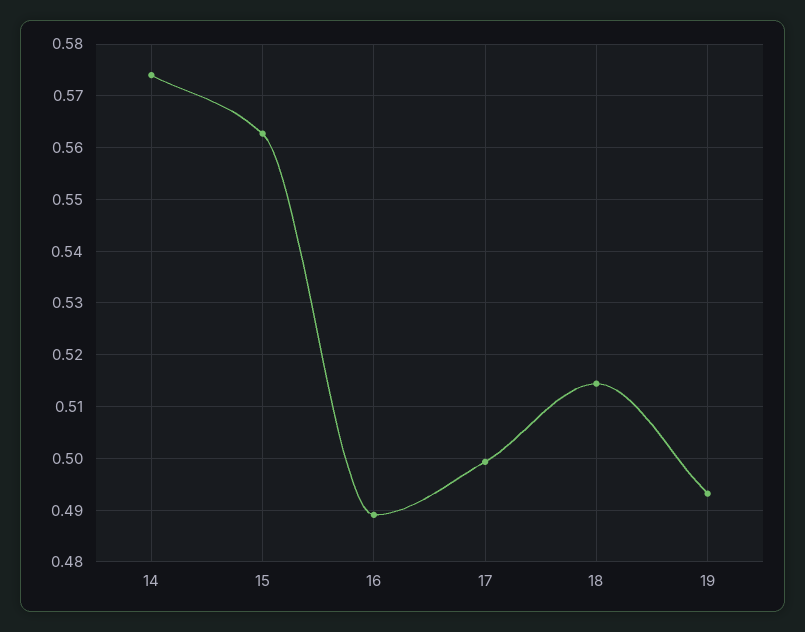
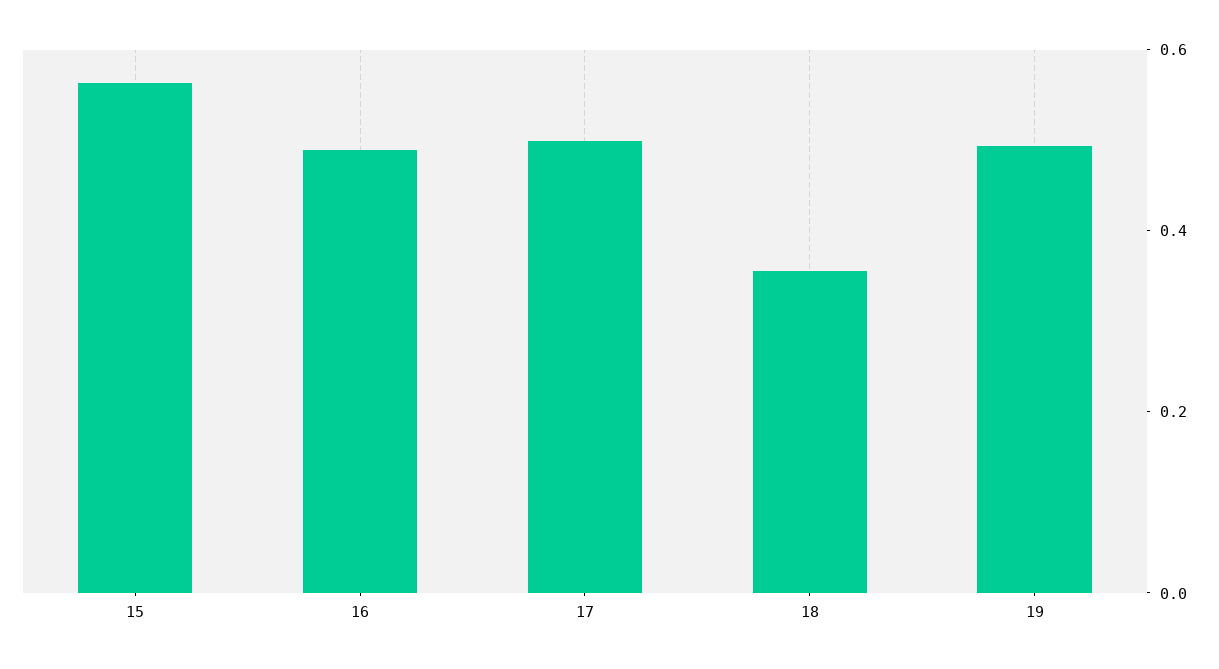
  {
-   "14": 0.574,
    "15": 0.562,
    "16": 0.49,
    "17": 0.5,
-   "18": 0.514,
+   "18": 0.35,
    "19": 0.494
  }

